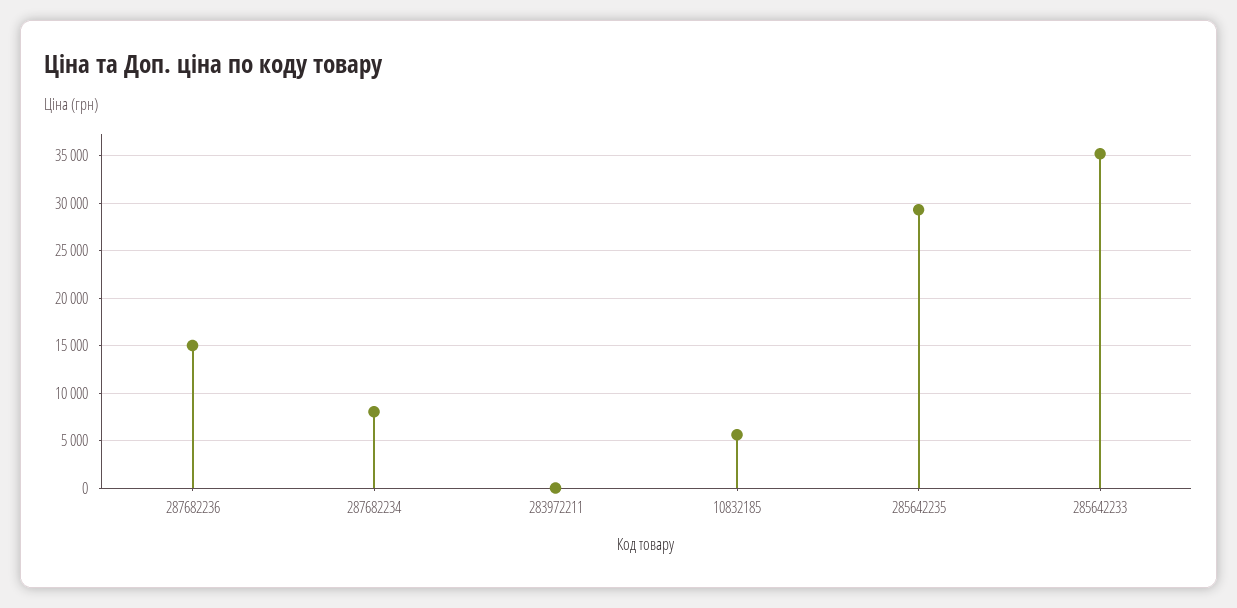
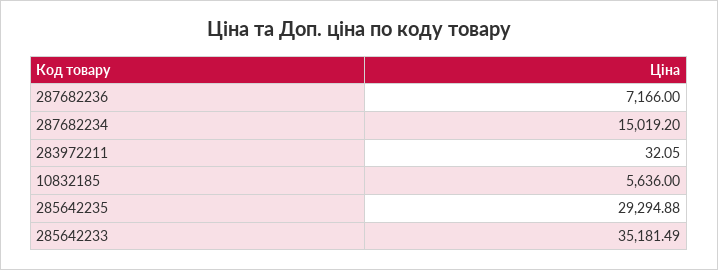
  {
-   "287682236": 15000,
+   "287682236": 7166,
-   "287682234": 8000,
+   "287682234": 15019.2,
    "283972211": 32.05,
    "10832185": 5636,
    "285642235": 29294.88,
    "285642233": 35181.49
  }

